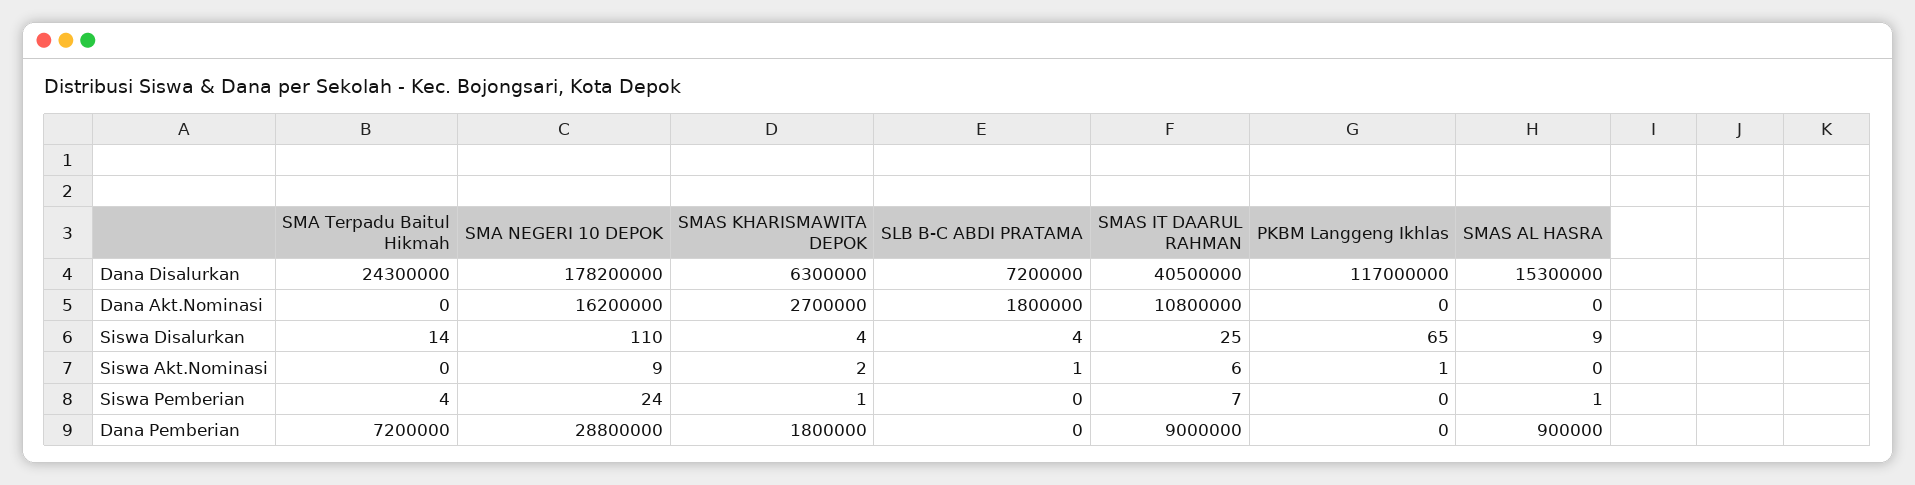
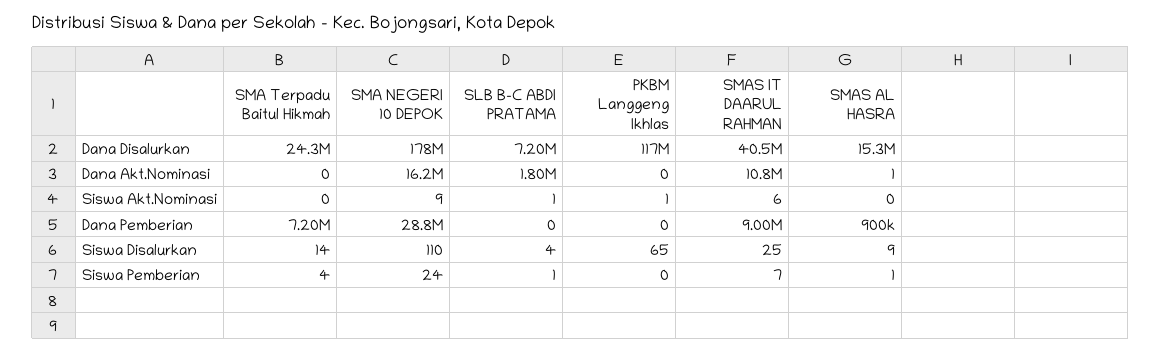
  {
    "SMA Terpadu Baitul Hikmah": {
      "Dana Disalurkan": 24300000,
      "Dana Akt.Nominasi": 0,
      "Siswa Disalurkan": 14,
      "Siswa Akt.Nominasi": 0,
      "Siswa Pemberian": 4,
      "Dana Pemberian": 7200000
    },
    "SMA NEGERI 10 DEPOK": {
      "Dana Disalurkan": 178200000,
      "Dana Akt.Nominasi": 16200000,
      "Siswa Disalurkan": 110,
      "Siswa Akt.Nominasi": 9,
      "Siswa Pemberian": 24,
      "Dana Pemberian": 28800000
    },
-   "SMAS KHARISMAWITA DEPOK": {
-     "Dana Disalurkan": 6300000,
-     "Dana Akt.Nominasi": 2700000,
-     "Siswa Disalurkan": 4,
-     "Siswa Akt.Nominasi": 2,
-     "Siswa Pemberian": 1,
-     "Dana Pemberian": 1800000
-   },
    "SLB B-C ABDI PRATAMA": {
      "Dana Disalurkan": 7200000,
      "Dana Akt.Nominasi": 1800000,
      "Siswa Disalurkan": 4,
      "Siswa Akt.Nominasi": 1,
-     "Siswa Pemberian": 0,
+     "Siswa Pemberian": 1,
      "Dana Pemberian": 0
    },
    "SMAS IT DAARUL RAHMAN": {
      "Dana Disalurkan": 40500000,
      "Dana Akt.Nominasi": 10800000,
      "Siswa Disalurkan": 25,
      "Siswa Akt.Nominasi": 6,
      "Siswa Pemberian": 7,
      "Dana Pemberian": 9000000
    },
    "PKBM Langgeng Ikhlas": {
      "Dana Disalurkan": 117000000,
      "Dana Akt.Nominasi": 0,
      "Siswa Disalurkan": 65,
      "Siswa Akt.Nominasi": 1,
      "Siswa Pemberian": 0,
      "Dana Pemberian": 0
    },
    "SMAS AL HASRA": {
      "Dana Disalurkan": 15300000,
-     "Dana Akt.Nominasi": 0,
+     "Dana Akt.Nominasi": 1,
      "Siswa Disalurkan": 9,
      "Siswa Akt.Nominasi": 0,
      "Siswa Pemberian": 1,
      "Dana Pemberian": 900000
    }
  }

